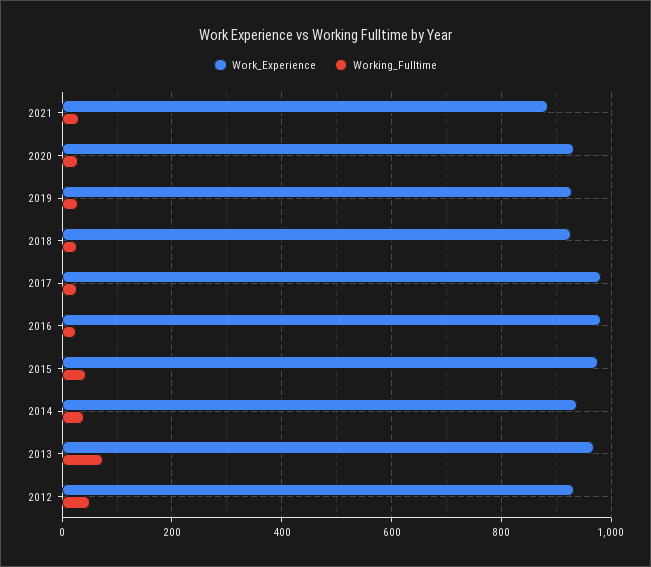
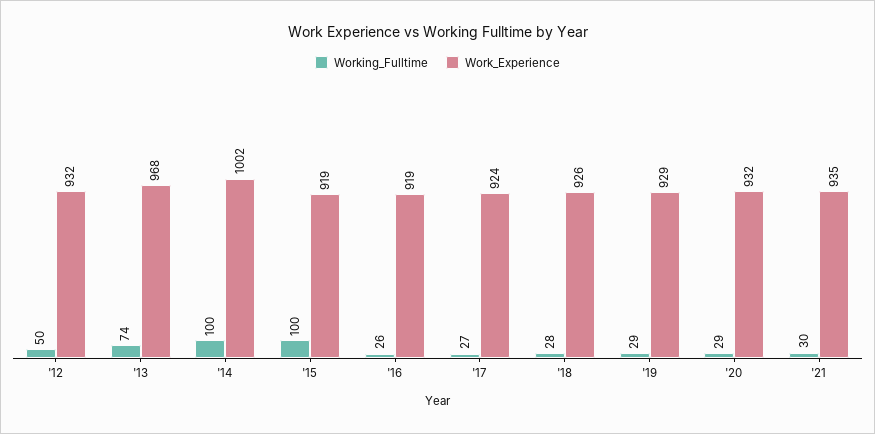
  {
    "Work_Experience": {
-     "2021": 880,
+     "2021": 935,
      "2020": 932,
      "2019": 929,
      "2018": 926,
-     "2017": 980,
+     "2017": 924,
-     "2016": 980,
+     "2016": 919,
-     "2015": 980,
+     "2015": 919,
-     "2014": 940,
+     "2014": 1002,
      "2013": 968,
      "2012": 932
    },
    "Working_Fulltime": {
      "2021": 30,
      "2020": 29,
      "2019": 29,
      "2018": 28,
      "2017": 27,
      "2016": 26,
-     "2015": 40,
+     "2015": 100,
-     "2014": 40,
+     "2014": 100,
      "2013": 74,
      "2012": 50
    }
  }

